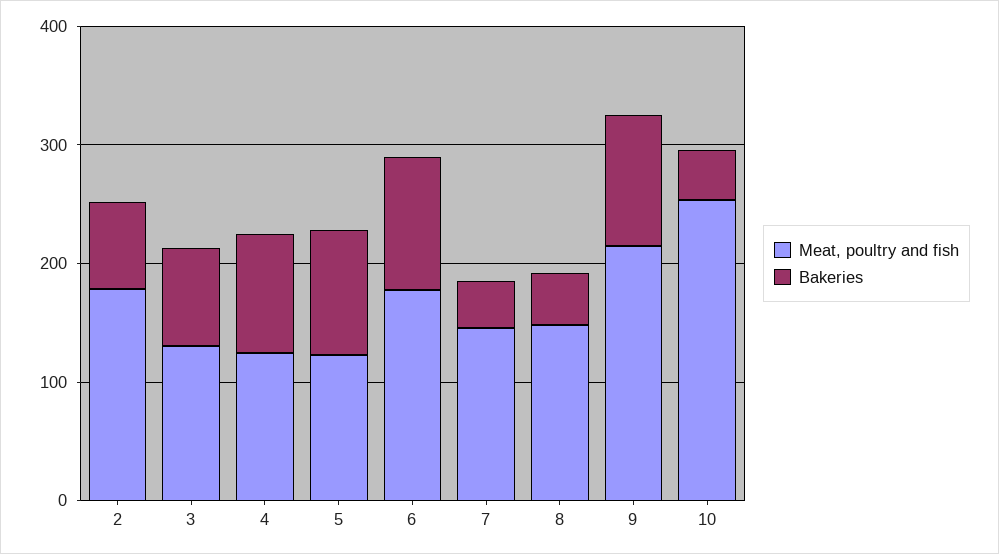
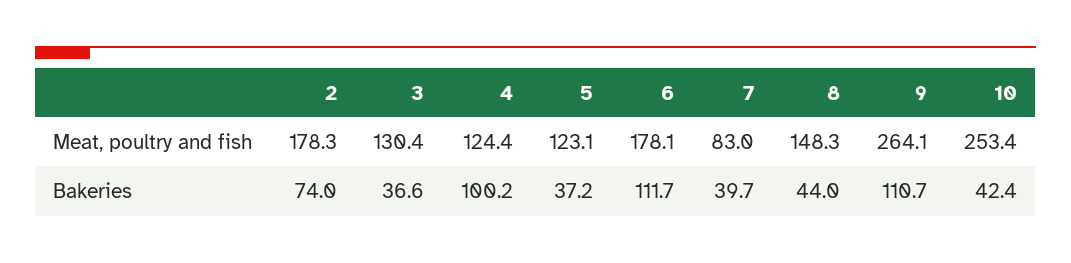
  {
    "Meat, poultry and fish": {
      "2": 178.3,
      "3": 130.4,
      "4": 124.4,
      "5": 123.1,
      "6": 178.1,
-     "7": 140,
+     "7": 83,
      "8": 148.3,
-     "9": 220,
+     "9": 264.1,
      "10": 253.4
    },
    "Bakeries": {
      "2": 74,
-     "3": 80,
+     "3": 36.6,
      "4": 100.2,
-     "5": 100,
+     "5": 37.2,
      "6": 111.7,
      "7": 39.7,
      "8": 44,
      "9": 110.7,
      "10": 42.4
    }
  }

